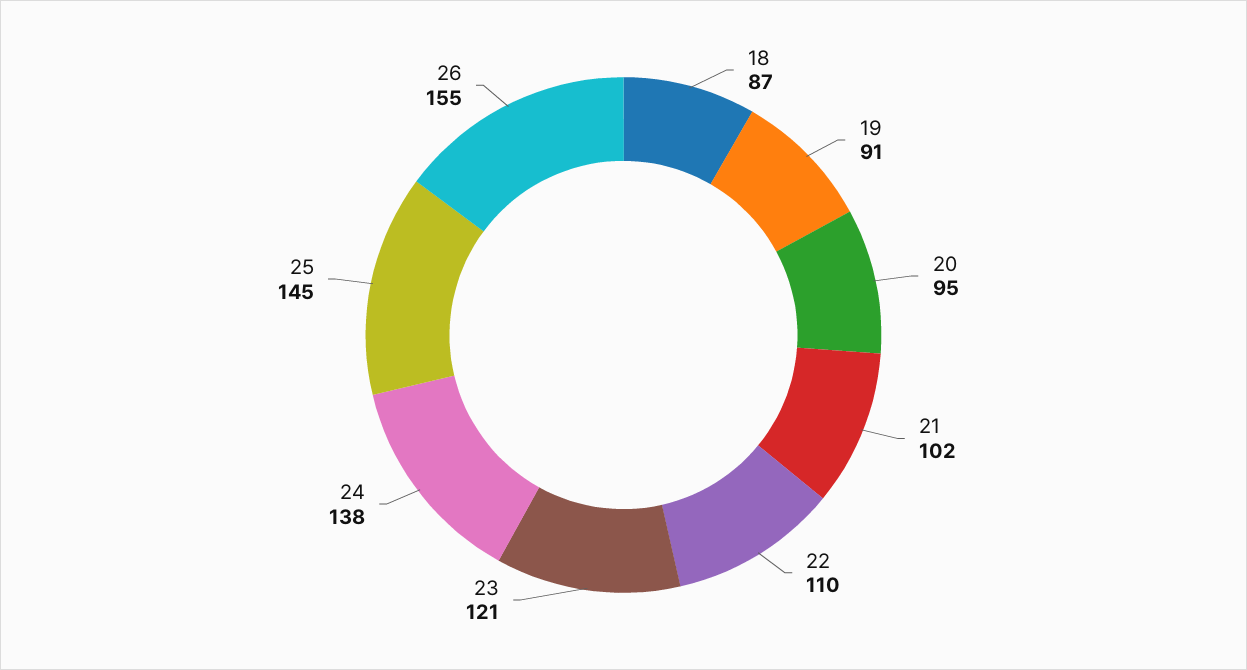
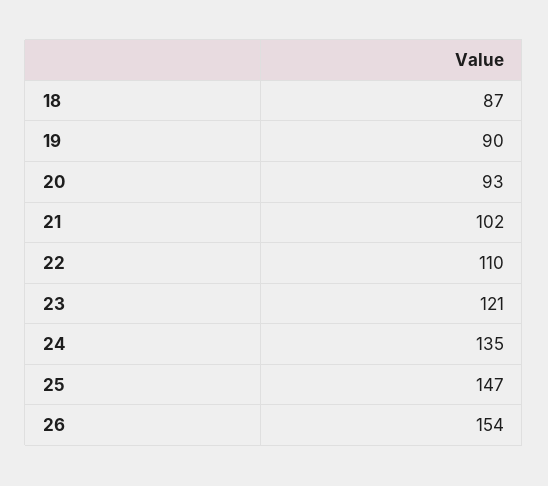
  {
    "18": 87,
-   "19": 91,
+   "19": 90,
-   "20": 95,
+   "20": 93,
    "21": 102,
    "22": 110,
    "23": 121,
-   "24": 138,
+   "24": 135,
-   "25": 145,
+   "25": 147,
-   "26": 155
+   "26": 154
  }

